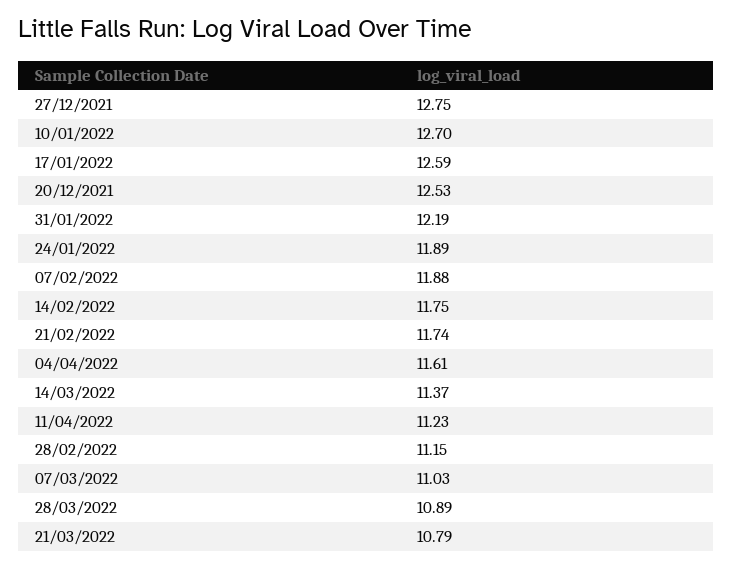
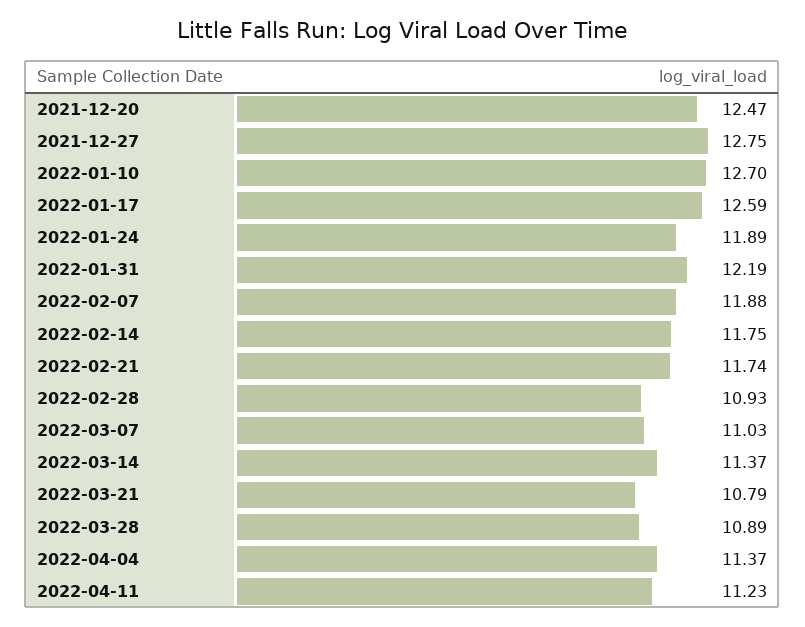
  {
    "27/12/2021": 12.75,
    "10/01/2022": 12.7,
    "17/01/2022": 12.59,
-   "20/12/2021": 12.53,
+   "20/12/2021": 12.47,
    "31/01/2022": 12.19,
    "24/01/2022": 11.89,
    "07/02/2022": 11.88,
    "14/02/2022": 11.75,
    "21/02/2022": 11.74,
-   "04/04/2022": 11.61,
+   "04/04/2022": 11.37,
    "14/03/2022": 11.37,
    "11/04/2022": 11.23,
-   "28/02/2022": 11.15,
+   "28/02/2022": 10.93,
    "07/03/2022": 11.03,
    "28/03/2022": 10.89,
    "21/03/2022": 10.79
  }

